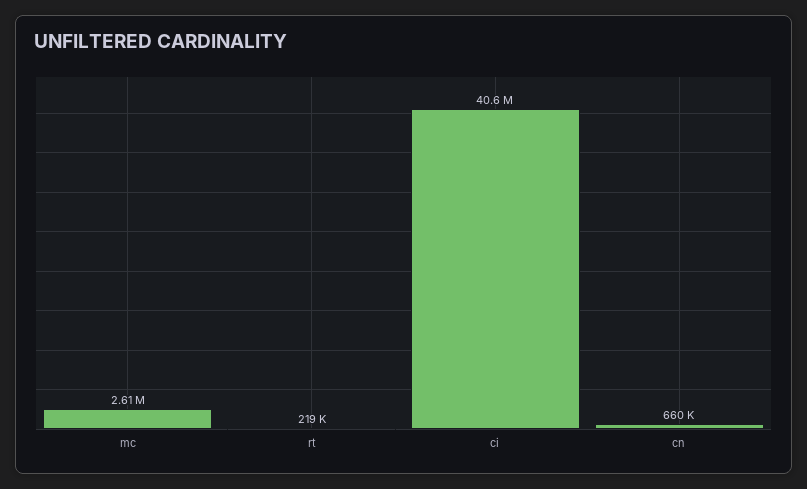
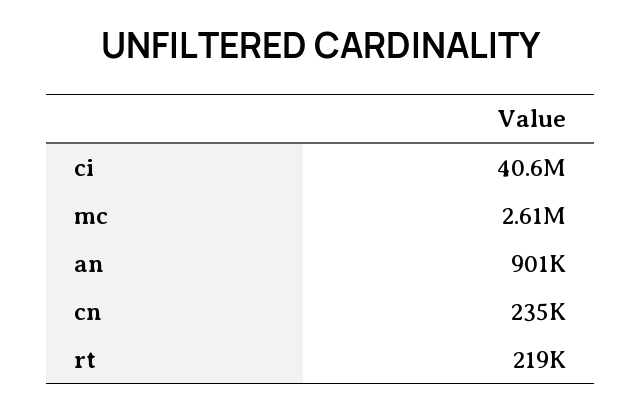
  {
    "mc": 2610000,
    "rt": 219000,
    "ci": 40600000,
-   "cn": 660000
+   "cn": 235000,
+   "an": 901000
  }

